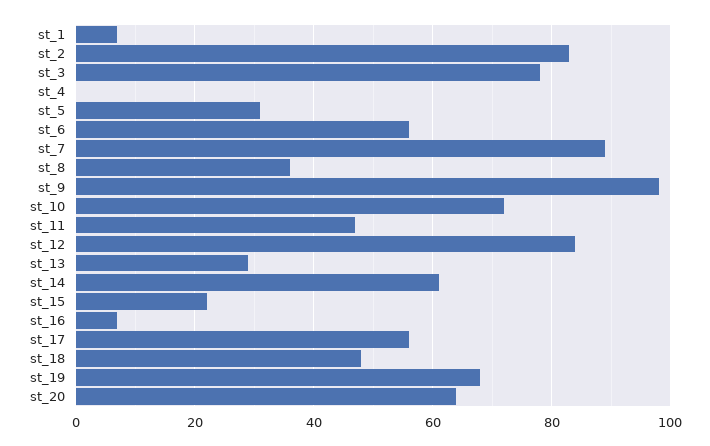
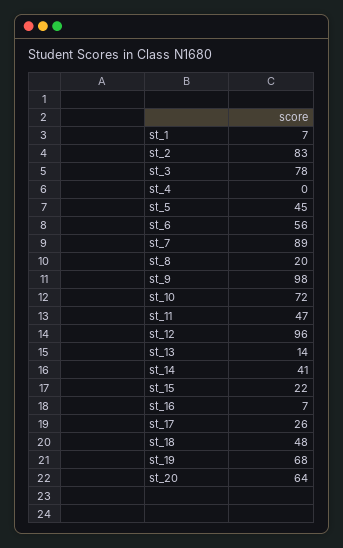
  {
    "st_1": 7,
    "st_2": 83,
    "st_3": 78,
    "st_4": 0,
-   "st_5": 30,
+   "st_5": 45,
    "st_6": 56,
    "st_7": 89,
-   "st_8": 35,
+   "st_8": 20,
    "st_9": 98,
    "st_10": 72,
    "st_11": 47,
-   "st_12": 85,
+   "st_12": 96,
-   "st_13": 30,
+   "st_13": 14,
-   "st_14": 60,
+   "st_14": 41,
    "st_15": 22,
    "st_16": 7,
-   "st_17": 55,
+   "st_17": 26,
    "st_18": 48,
    "st_19": 68,
    "st_20": 64
  }

